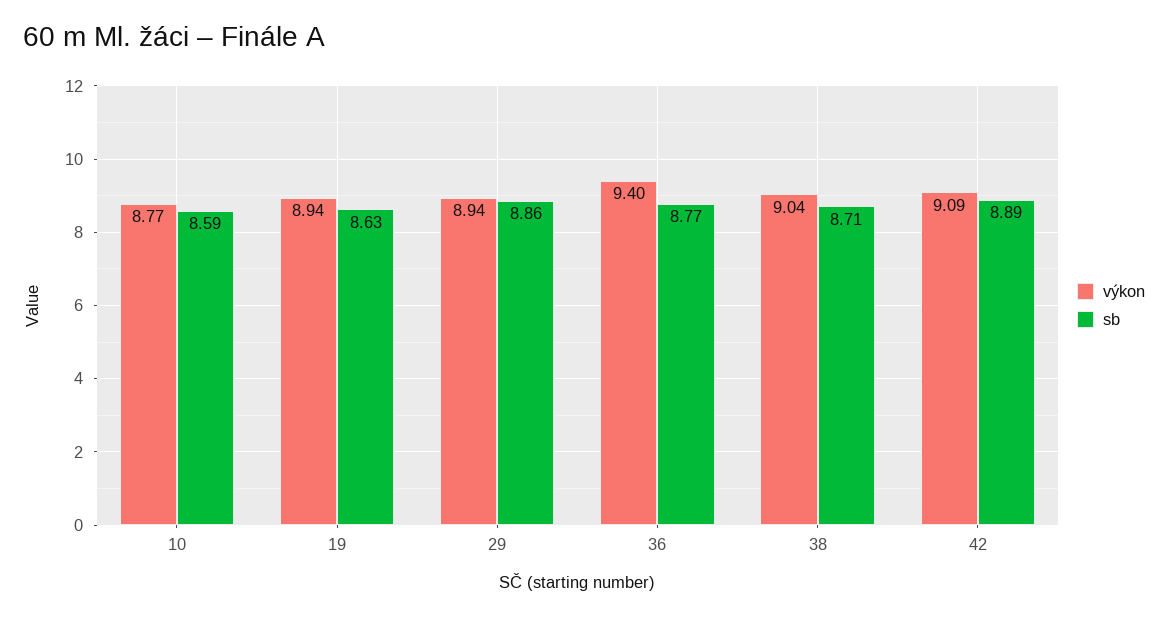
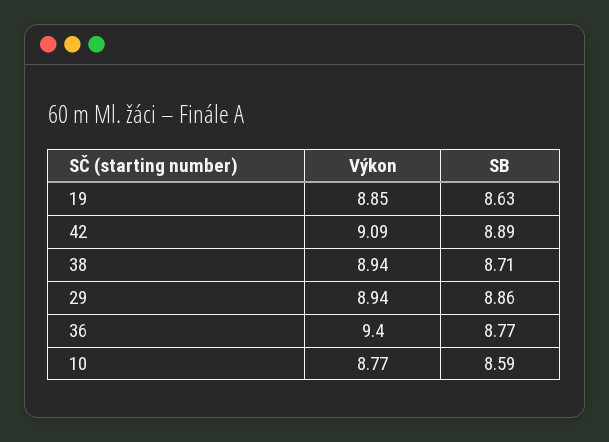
  {
    "výkon": {
      "10": 8.77,
-     "19": 8.94,
+     "19": 8.85,
      "29": 8.94,
      "36": 9.4,
-     "38": 9.04,
+     "38": 8.94,
      "42": 9.09
    },
    "sb": {
      "10": 8.59,
      "19": 8.63,
      "29": 8.86,
      "36": 8.77,
      "38": 8.71,
      "42": 8.89
    }
  }

